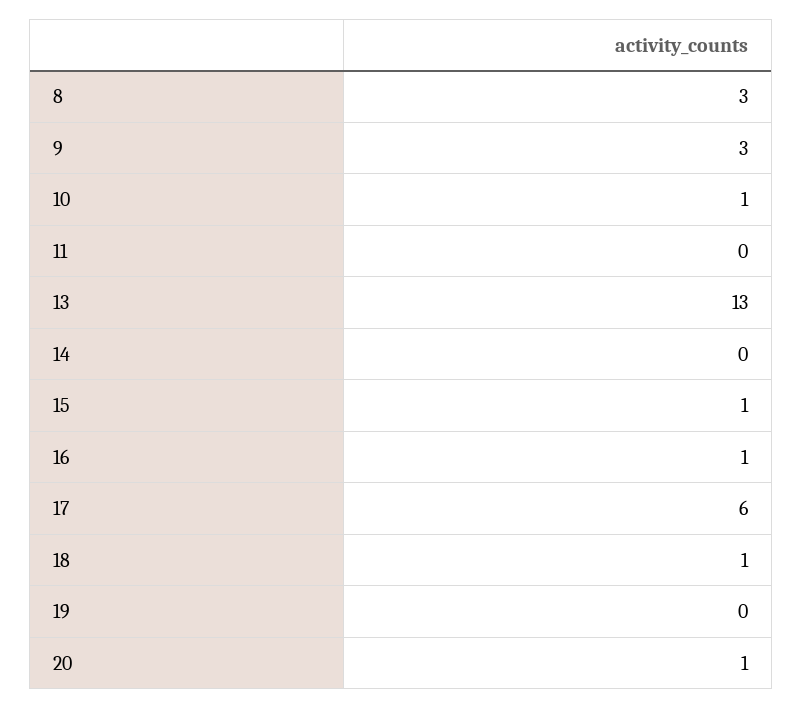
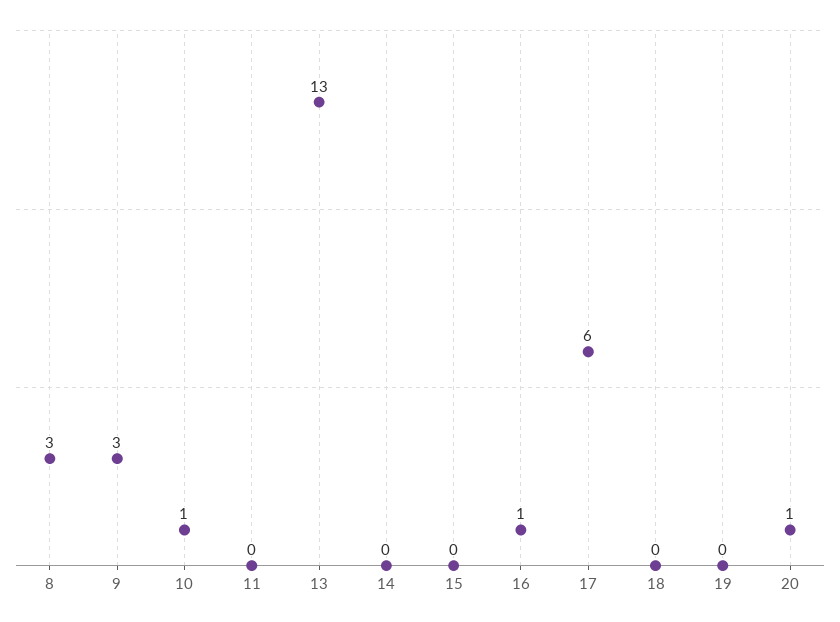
  {
    "8": 3,
    "9": 3,
    "10": 1,
    "11": 0,
    "13": 13,
    "14": 0,
-   "15": 1,
+   "15": 0,
    "16": 1,
    "17": 6,
-   "18": 1,
+   "18": 0,
    "19": 0,
    "20": 1
  }

